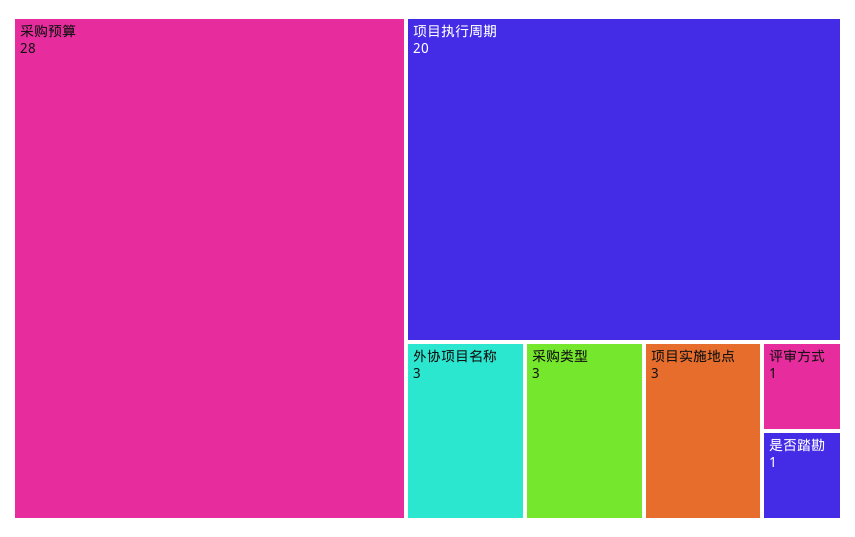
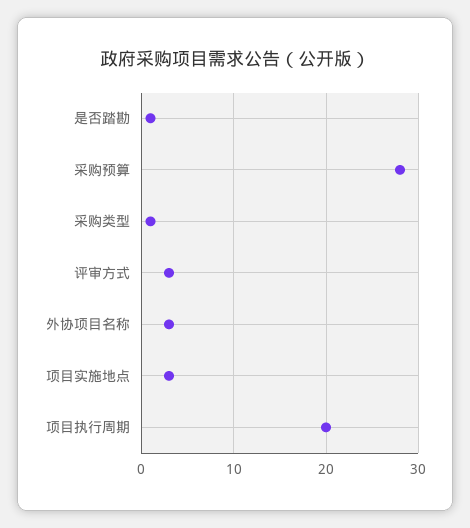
  {
    "采购预算": 28,
    "项目执行周期": 20,
    "外协项目名称": 3,
-   "采购类型": 3,
+   "采购类型": 1,
    "项目实施地点": 3,
-   "评审方式": 1,
+   "评审方式": 3,
    "是否踏勘": 1
  }

